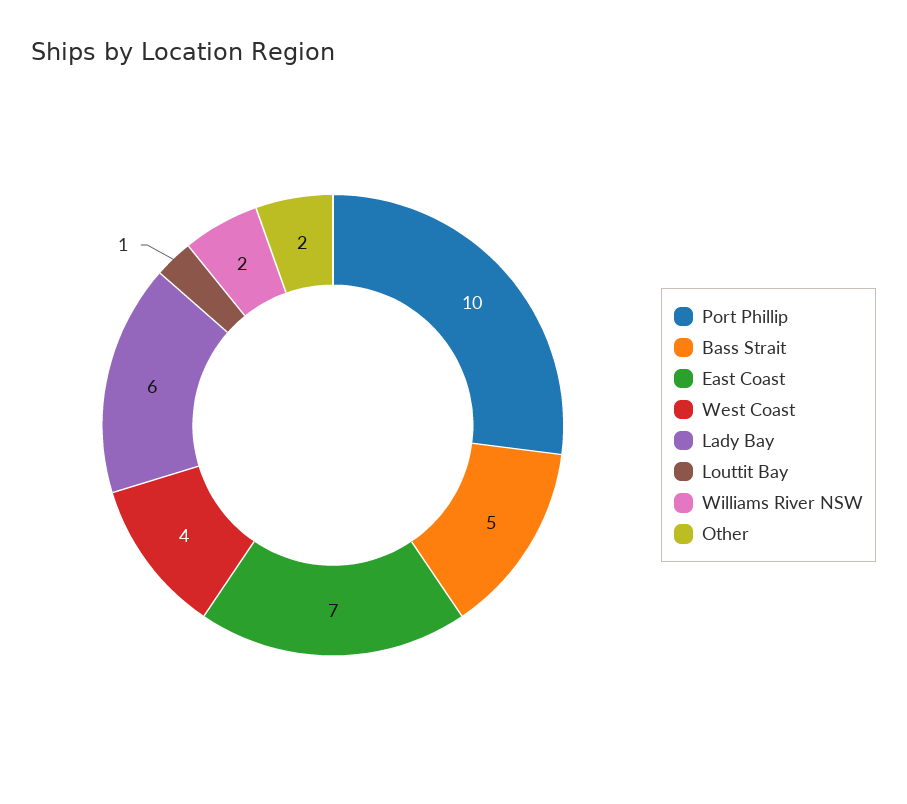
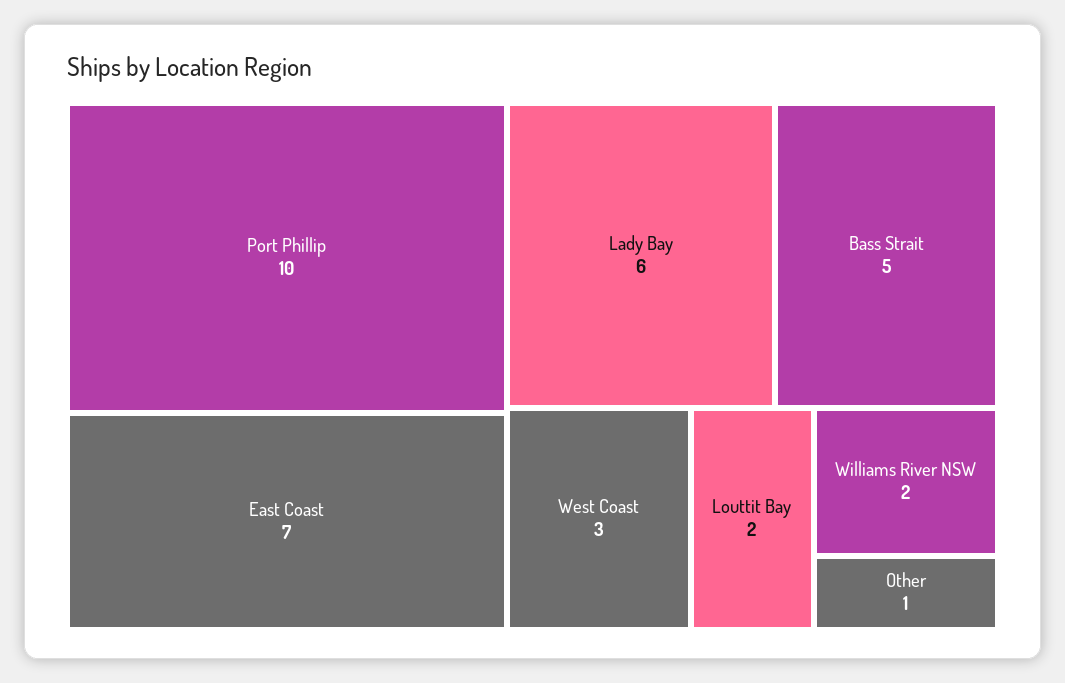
  {
    "Port Phillip": 10,
    "Bass Strait": 5,
    "East Coast": 7,
-   "West Coast": 4,
+   "West Coast": 3,
    "Lady Bay": 6,
-   "Louttit Bay": 1,
+   "Louttit Bay": 2,
    "Williams River NSW": 2,
-   "Other": 2
+   "Other": 1
  }

